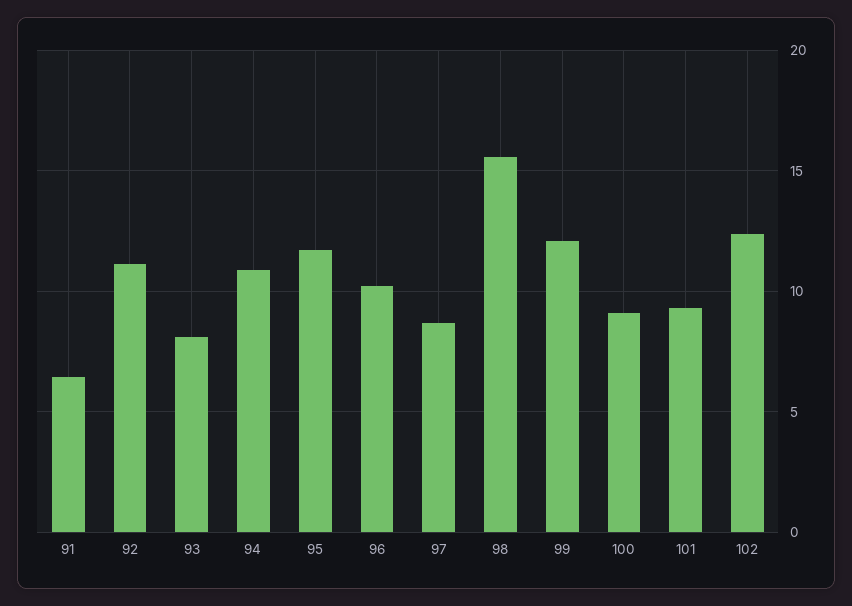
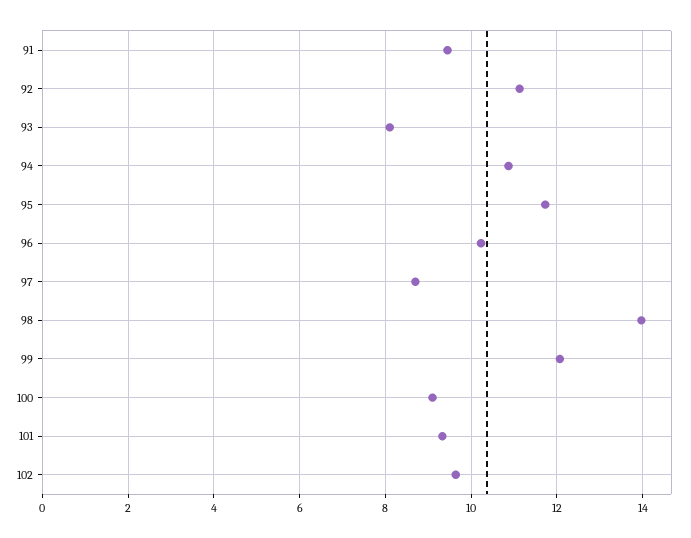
  {
-   "91": 6.5,
+   "91": 9.4,
    "92": 11.2,
    "93": 8.2,
    "94": 10.8,
    "95": 11.8,
    "96": 10.2,
    "97": 8.8,
-   "98": 15.5,
+   "98": 14,
    "99": 12,
    "100": 9.2,
    "101": 9.4,
-   "102": 12.5
+   "102": 9.6
  }

